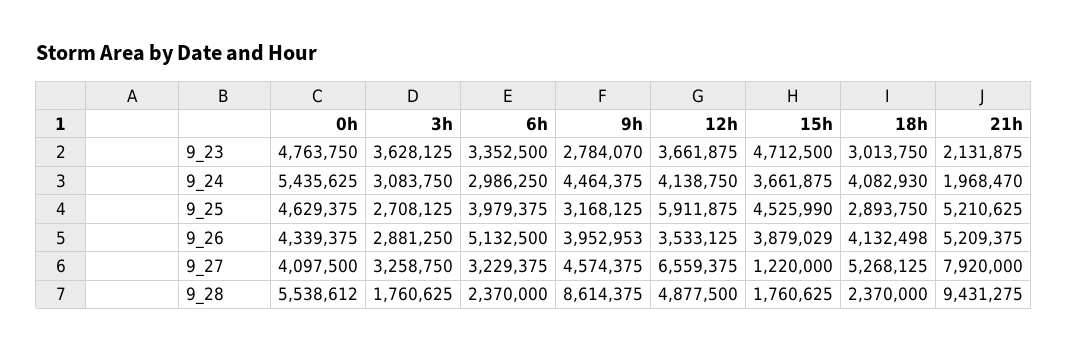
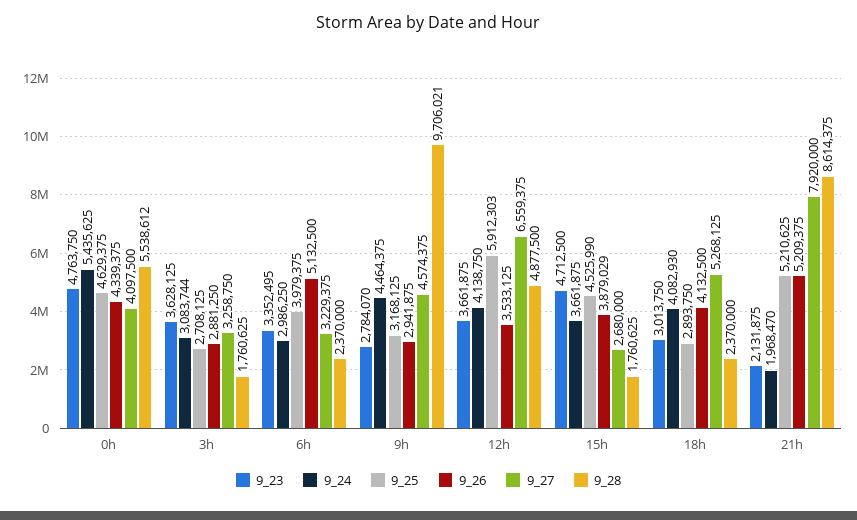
  {
    "9_23": {
      "0h": 4763750,
      "3h": 3628125,
-     "6h": 3352500,
+     "6h": 3352495,
      "9h": 2784070,
      "12h": 3661875,
      "15h": 4712500,
      "18h": 3013750,
      "21h": 2131875
    },
    "9_24": {
      "0h": 5435625,
-     "3h": 3083750,
+     "3h": 3083744,
      "6h": 2986250,
      "9h": 4464375,
      "12h": 4138750,
      "15h": 3661875,
      "18h": 4082930,
      "21h": 1968470
    },
    "9_25": {
      "0h": 4629375,
      "3h": 2708125,
      "6h": 3979375,
      "9h": 3168125,
-     "12h": 5911875,
+     "12h": 5912303,
      "15h": 4525990,
      "18h": 2893750,
      "21h": 5210625
    },
    "9_26": {
      "0h": 4339375,
      "3h": 2881250,
      "6h": 5132500,
-     "9h": 3952953,
+     "9h": 2941875,
      "12h": 3533125,
      "15h": 3879029,
-     "18h": 4132498,
+     "18h": 4132500,
      "21h": 5209375
    },
    "9_27": {
      "0h": 4097500,
      "3h": 3258750,
      "6h": 3229375,
      "9h": 4574375,
      "12h": 6559375,
-     "15h": 1220000,
+     "15h": 2680000,
      "18h": 5268125,
      "21h": 7920000
    },
    "9_28": {
      "0h": 5538612,
      "3h": 1760625,
      "6h": 2370000,
-     "9h": 8614375,
+     "9h": 9706021,
      "12h": 4877500,
      "15h": 1760625,
      "18h": 2370000,
-     "21h": 9431275
+     "21h": 8614375
    }
  }

